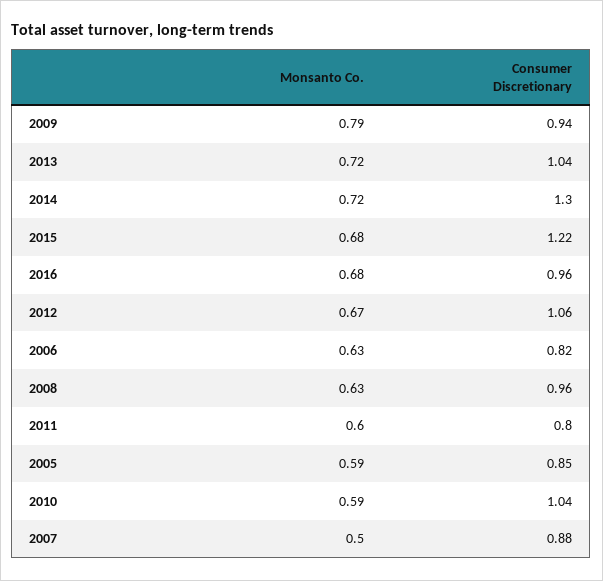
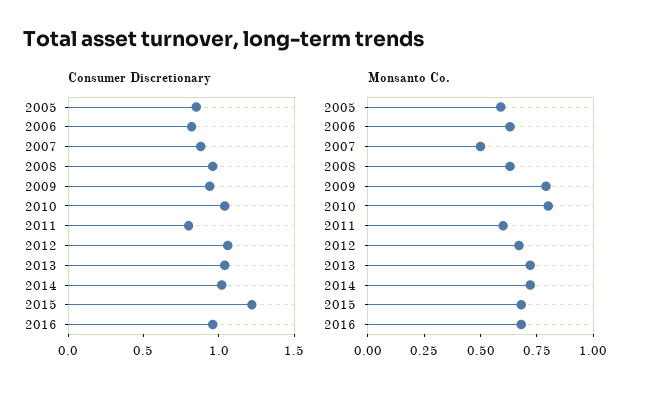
  {
    "Monsanto Co.": {
      "2009": 0.79,
      "2013": 0.72,
      "2014": 0.72,
      "2015": 0.68,
      "2016": 0.68,
      "2012": 0.67,
      "2006": 0.63,
      "2008": 0.63,
      "2011": 0.6,
      "2005": 0.59,
-     "2010": 0.59,
+     "2010": 0.8,
      "2007": 0.5
    },
    "Consumer Discretionary": {
      "2009": 0.94,
      "2013": 1.04,
-     "2014": 1.3,
+     "2014": 1,
      "2015": 1.22,
      "2016": 0.96,
      "2012": 1.06,
      "2006": 0.82,
      "2008": 0.96,
      "2011": 0.8,
      "2005": 0.85,
      "2010": 1.04,
      "2007": 0.88
    }
  }

